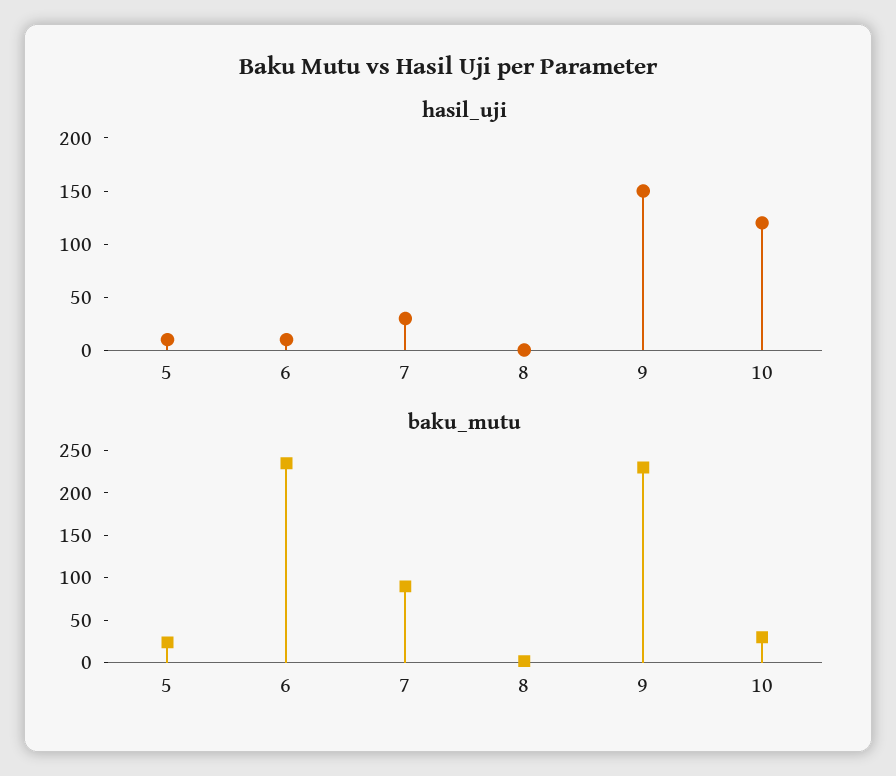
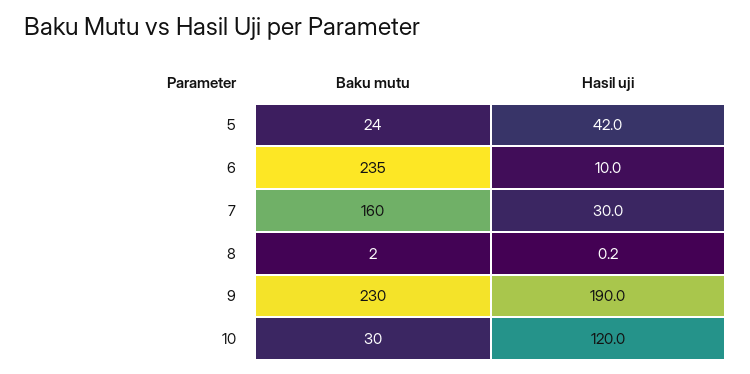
  {
    "hasil_uji": {
-     "5": 10,
+     "5": 42,
      "6": 10,
      "7": 30,
      "8": 0.2,
-     "9": 150,
+     "9": 190,
      "10": 120
    },
    "baku_mutu": {
      "5": 24,
      "6": 235,
-     "7": 90,
+     "7": 160,
      "8": 2,
      "9": 230,
      "10": 30
    }
  }

